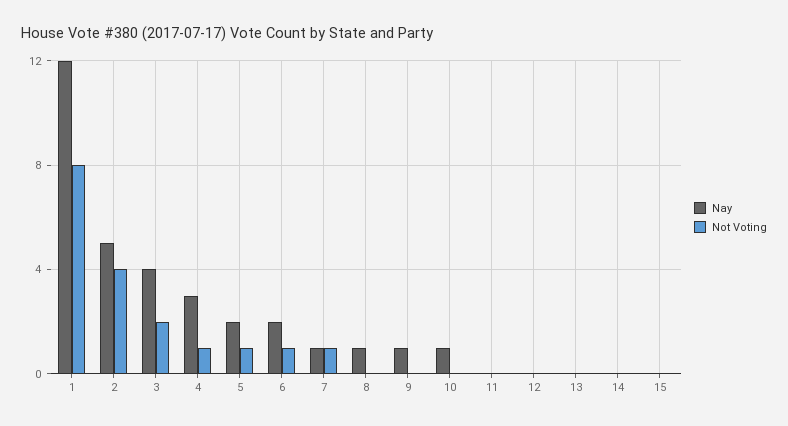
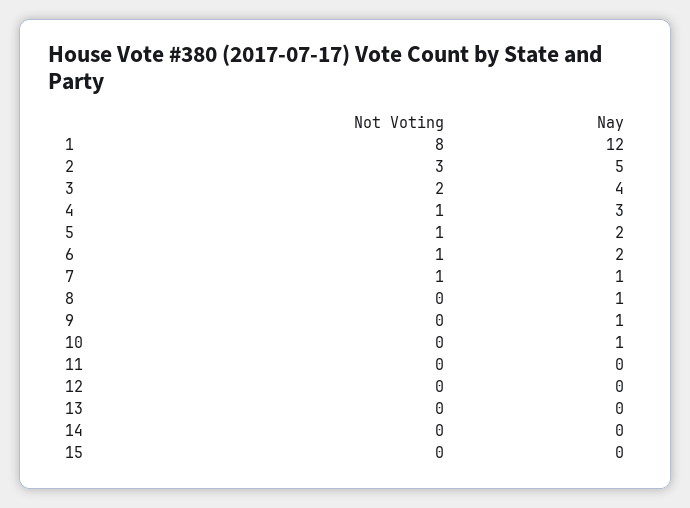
  {
    "Nay": {
      "1": 12,
      "2": 5,
      "3": 4,
      "4": 3,
      "5": 2,
      "6": 2,
      "7": 1,
      "8": 1,
      "9": 1,
      "10": 1,
      "11": 0,
      "12": 0,
      "13": 0,
      "14": 0,
      "15": 0
    },
    "Not Voting": {
      "1": 8,
-     "2": 4,
+     "2": 3,
      "3": 2,
      "4": 1,
      "5": 1,
      "6": 1,
      "7": 1,
      "8": 0,
      "9": 0,
      "10": 0,
      "11": 0,
      "12": 0,
      "13": 0,
      "14": 0,
      "15": 0
    }
  }

